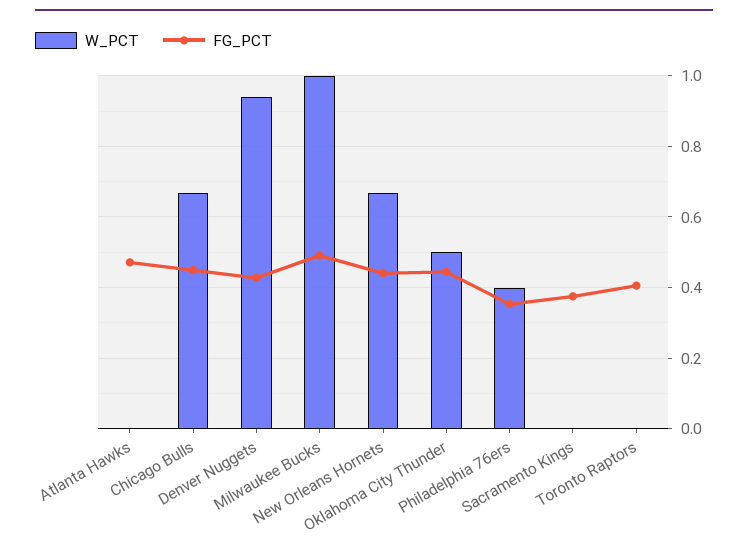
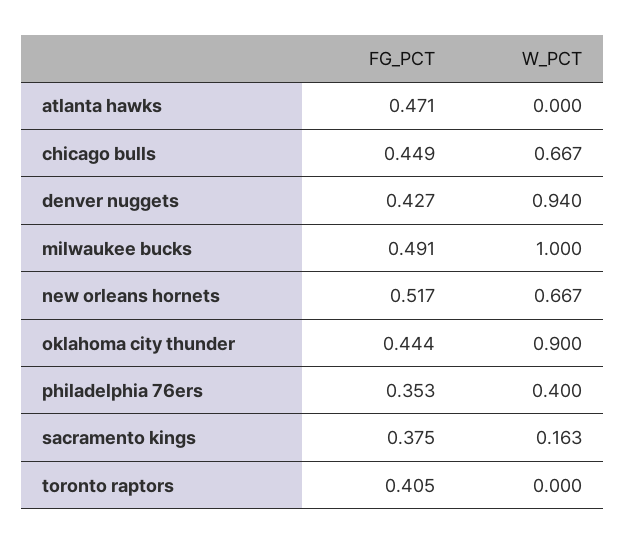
  {
    "W_PCT": {
      "Atlanta Hawks": 0,
      "Chicago Bulls": 0.667,
      "Denver Nuggets": 0.94,
      "Milwaukee Bucks": 1,
      "New Orleans Hornets": 0.667,
-     "Oklahoma City Thunder": 0.5,
+     "Oklahoma City Thunder": 0.9,
      "Philadelphia 76ers": 0.4,
-     "Sacramento Kings": 0,
+     "Sacramento Kings": 0.163,
      "Toronto Raptors": 0
    },
    "FG_PCT": {
      "Atlanta Hawks": 0.471,
      "Chicago Bulls": 0.449,
      "Denver Nuggets": 0.427,
      "Milwaukee Bucks": 0.491,
-     "New Orleans Hornets": 0.44,
+     "New Orleans Hornets": 0.517,
      "Oklahoma City Thunder": 0.444,
      "Philadelphia 76ers": 0.353,
      "Sacramento Kings": 0.375,
      "Toronto Raptors": 0.405
    }
  }

